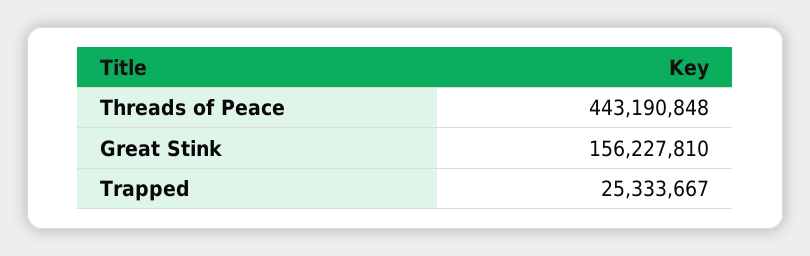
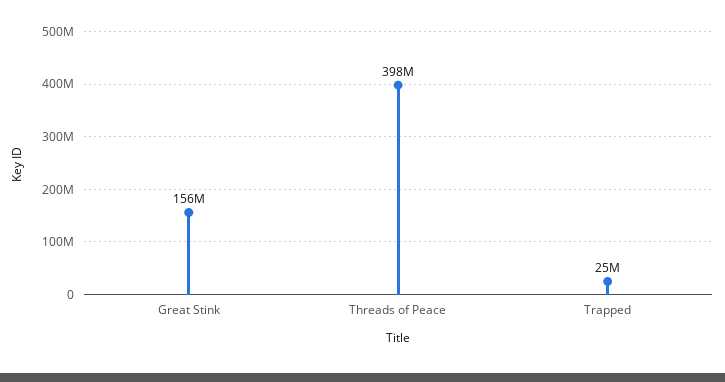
  {
-   "Threads of Peace": 443190848,
+   "Threads of Peace": 398000000,
    "Great Stink": 156227810,
    "Trapped": 25333667
  }

